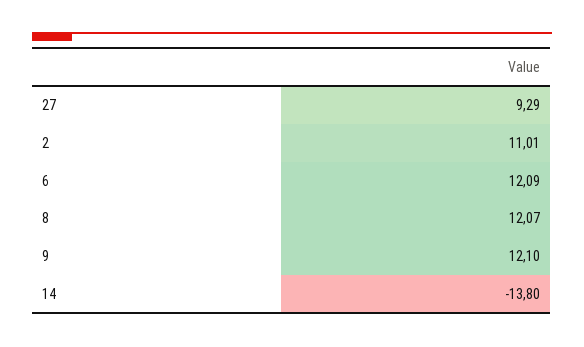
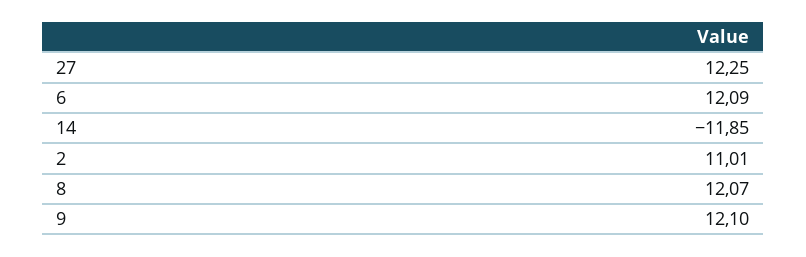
  {
-   "27": 9.29,
+   "27": 12.25,
    "2": 11.01,
    "6": 12.09,
    "8": 12.07,
    "9": 12.1,
-   "14": -13.8
+   "14": -11.85
  }

